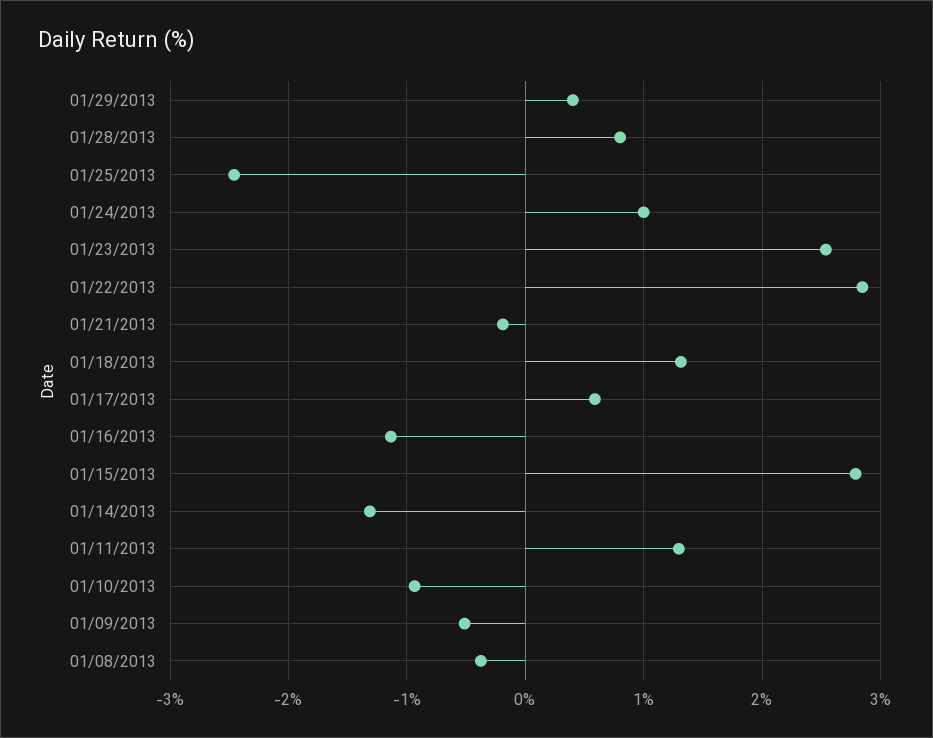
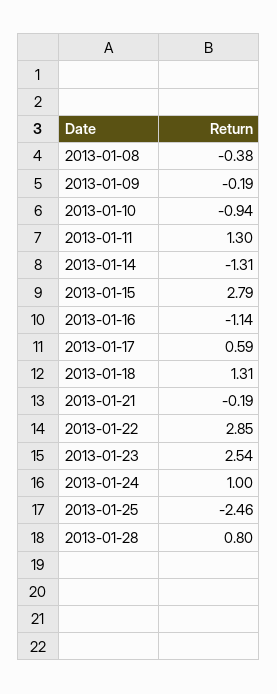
  {
-   "01/29/2013": 0.4,
    "01/28/2013": 0.8,
    "01/25/2013": -2.46,
    "01/24/2013": 1,
    "01/23/2013": 2.54,
    "01/22/2013": 2.85,
    "01/21/2013": -0.19,
    "01/18/2013": 1.31,
    "01/17/2013": 0.59,
    "01/16/2013": -1.14,
    "01/15/2013": 2.79,
    "01/14/2013": -1.31,
    "01/11/2013": 1.3,
    "01/10/2013": -0.94,
-   "01/09/2013": -0.5,
+   "01/09/2013": -0.19,
    "01/08/2013": -0.38
  }

